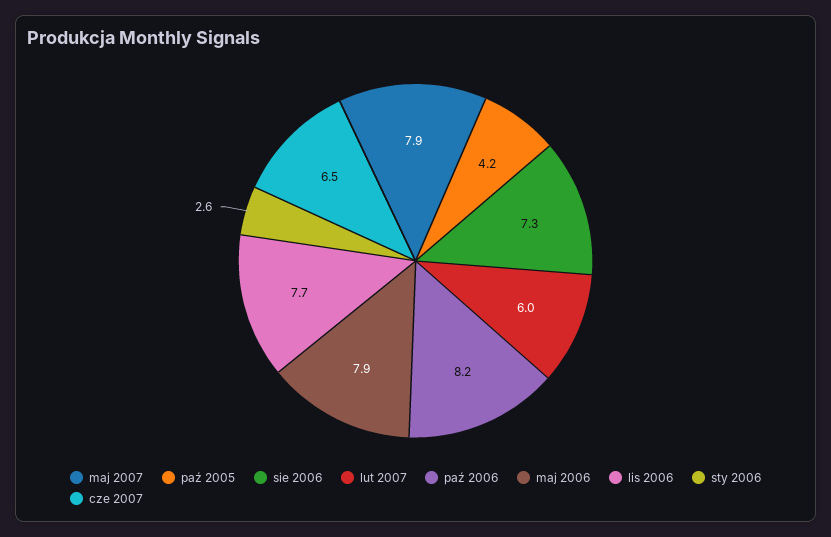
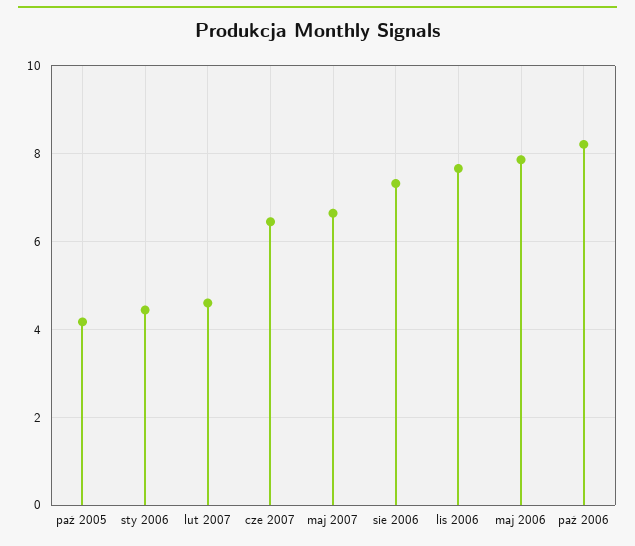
  {
-   "maj 2007": 7.9,
+   "maj 2007": 6.6,
    "paź 2005": 4.2,
    "sie 2006": 7.3,
-   "lut 2007": 6,
+   "lut 2007": 4.6,
    "paź 2006": 8.2,
    "maj 2006": 7.9,
    "lis 2006": 7.7,
-   "sty 2006": 2.6,
+   "sty 2006": 4.4,
    "cze 2007": 6.5
  }

